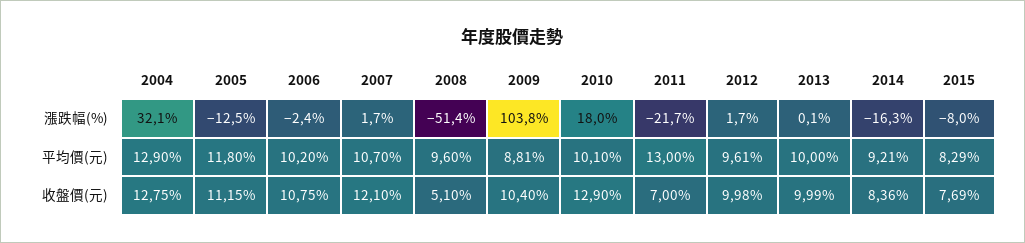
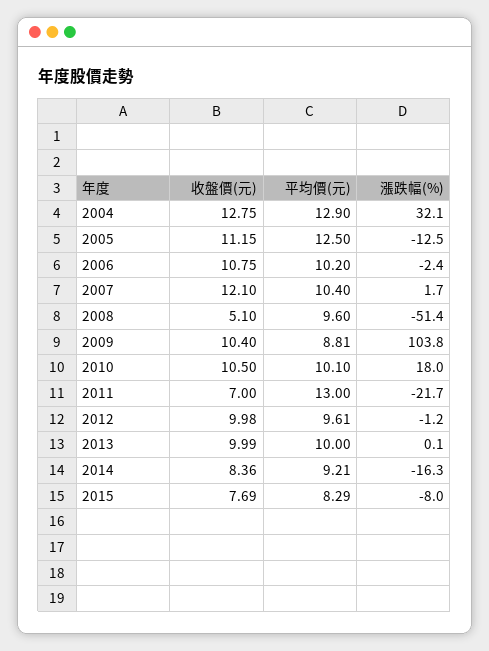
  {
    "2004": {
      "漲跌幅(%)": 32.1,
      "平均價(元)": 12.9,
      "收盤價(元)": 12.75
    },
    "2005": {
      "漲跌幅(%)": -12.5,
-     "平均價(元)": 11.8,
+     "平均價(元)": 12.5,
      "收盤價(元)": 11.15
    },
    "2006": {
      "漲跌幅(%)": -2.4,
      "平均價(元)": 10.2,
      "收盤價(元)": 10.75
    },
    "2007": {
      "漲跌幅(%)": 1.7,
-     "平均價(元)": 10.7,
+     "平均價(元)": 10.4,
      "收盤價(元)": 12.1
    },
    "2008": {
      "漲跌幅(%)": -51.4,
      "平均價(元)": 9.6,
      "收盤價(元)": 5.1
    },
    "2009": {
      "漲跌幅(%)": 103.8,
      "平均價(元)": 8.81,
      "收盤價(元)": 10.4
    },
    "2010": {
      "漲跌幅(%)": 18,
      "平均價(元)": 10.1,
-     "收盤價(元)": 12.9
+     "收盤價(元)": 10.5
    },
    "2011": {
      "漲跌幅(%)": -21.7,
      "平均價(元)": 13,
      "收盤價(元)": 7
    },
    "2012": {
-     "漲跌幅(%)": 1.7,
+     "漲跌幅(%)": -1.2,
      "平均價(元)": 9.61,
      "收盤價(元)": 9.98
    },
    "2013": {
      "漲跌幅(%)": 0.1,
      "平均價(元)": 10,
      "收盤價(元)": 9.99
    },
    "2014": {
      "漲跌幅(%)": -16.3,
      "平均價(元)": 9.21,
      "收盤價(元)": 8.36
    },
    "2015": {
      "漲跌幅(%)": -8,
      "平均價(元)": 8.29,
      "收盤價(元)": 7.69
    }
  }

